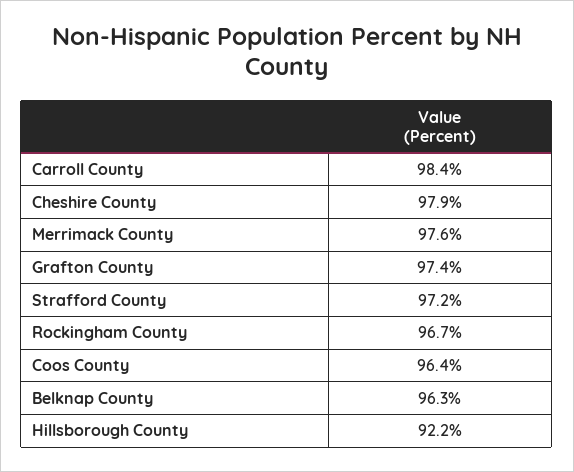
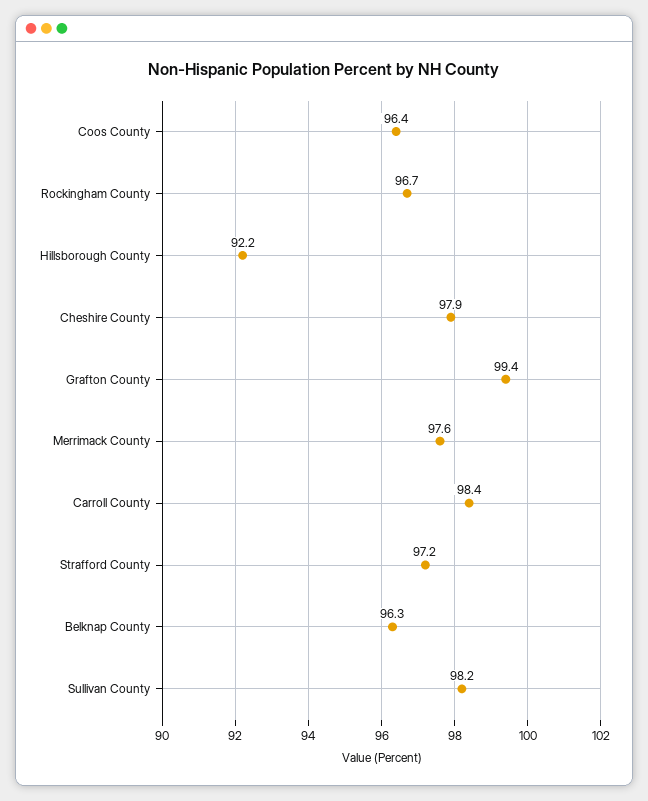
  {
    "Carroll County": 98.4,
    "Cheshire County": 97.9,
    "Merrimack County": 97.6,
-   "Grafton County": 97.4,
+   "Grafton County": 99.4,
    "Strafford County": 97.2,
    "Rockingham County": 96.7,
    "Coos County": 96.4,
    "Belknap County": 96.3,
-   "Hillsborough County": 92.2
+   "Hillsborough County": 92.2,
+   "Sullivan County": 98.2
  }

